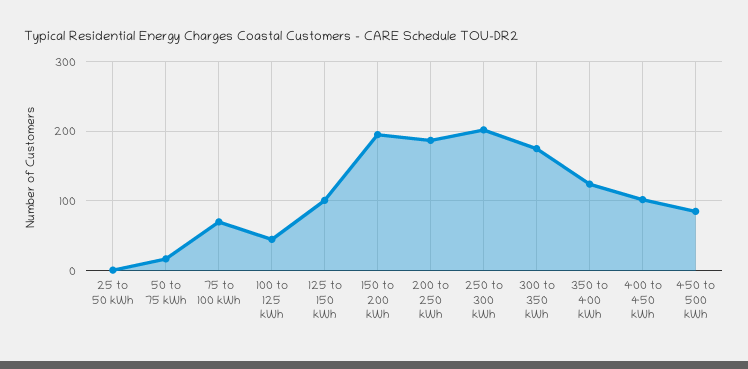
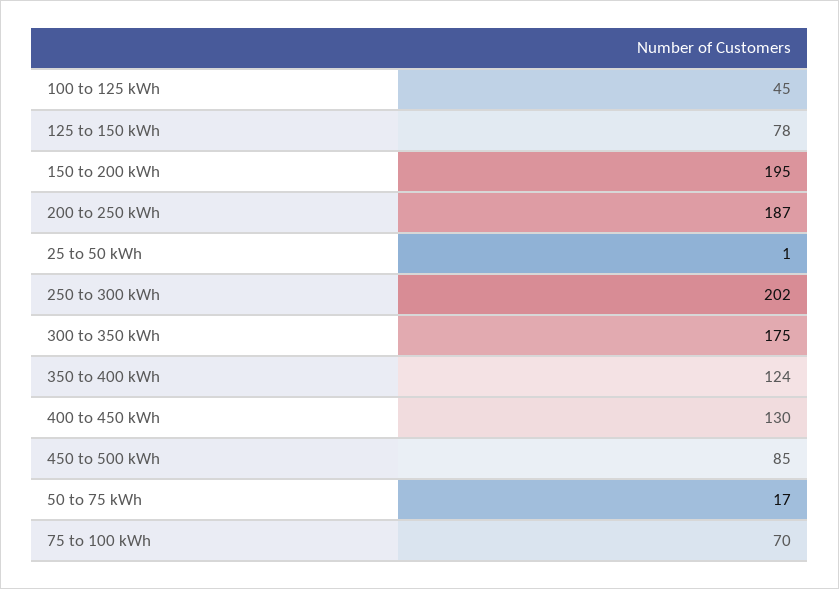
  {
    "25 to 50 kWh": 1,
    "50 to 75 kWh": 17,
    "75 to 100 kWh": 70,
    "100 to 125 kWh": 45,
-   "125 to 150 kWh": 100,
+   "125 to 150 kWh": 78,
    "150 to 200 kWh": 195,
    "200 to 250 kWh": 187,
    "250 to 300 kWh": 202,
    "300 to 350 kWh": 175,
    "350 to 400 kWh": 124,
-   "400 to 450 kWh": 100,
+   "400 to 450 kWh": 130,
    "450 to 500 kWh": 85
  }

